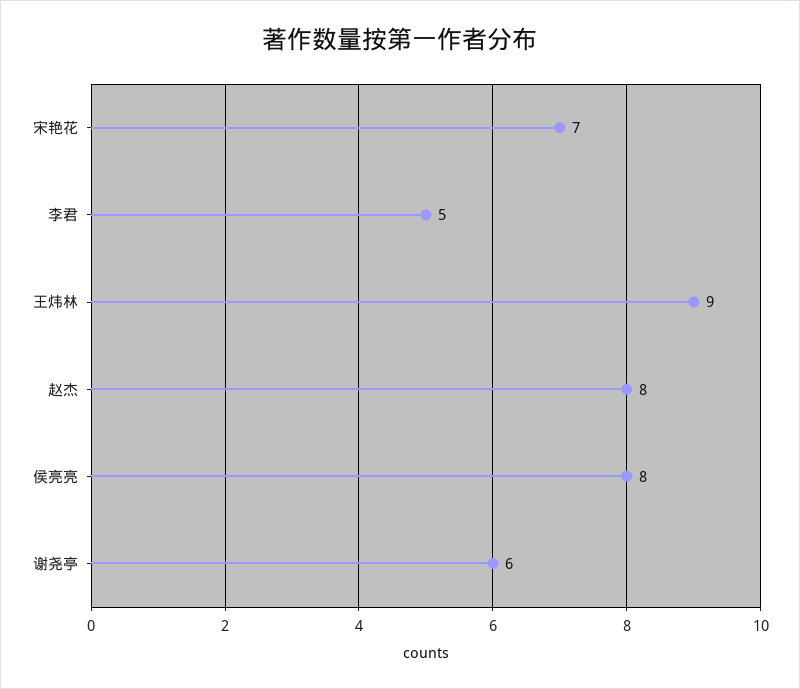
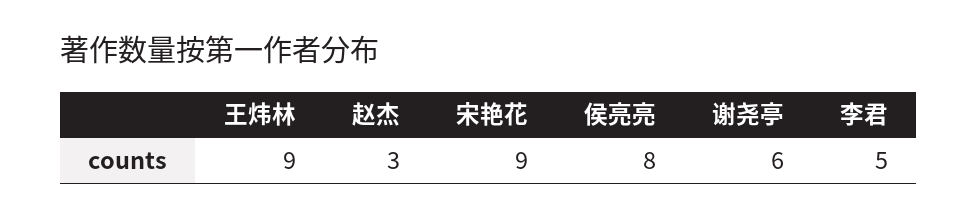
  {
-   "宋艳花": 7,
+   "宋艳花": 9,
    "李君": 5,
    "王炜林": 9,
-   "赵杰": 8,
+   "赵杰": 3,
    "侯亮亮": 8,
    "谢尧亭": 6
  }

